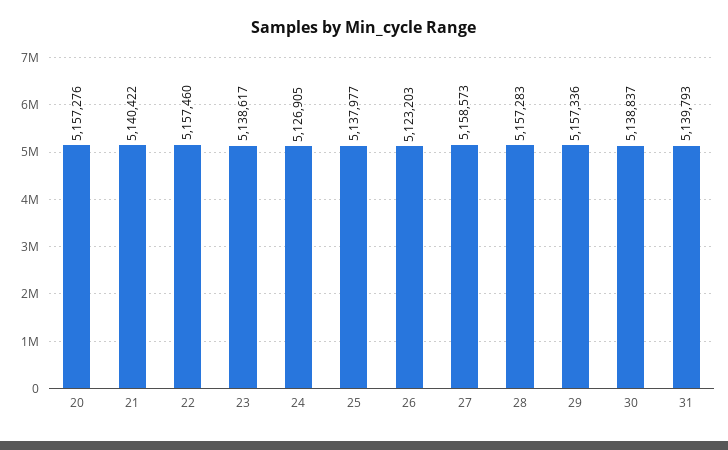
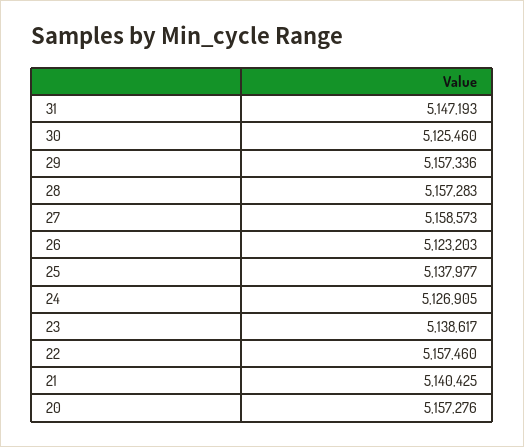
  {
    "20": 5157276,
-   "21": 5140422,
+   "21": 5140425,
    "22": 5157460,
    "23": 5138617,
    "24": 5126905,
    "25": 5137977,
    "26": 5123203,
    "27": 5158573,
    "28": 5157283,
    "29": 5157336,
-   "30": 5138837,
+   "30": 5125460,
-   "31": 5139793
+   "31": 5147193
  }

